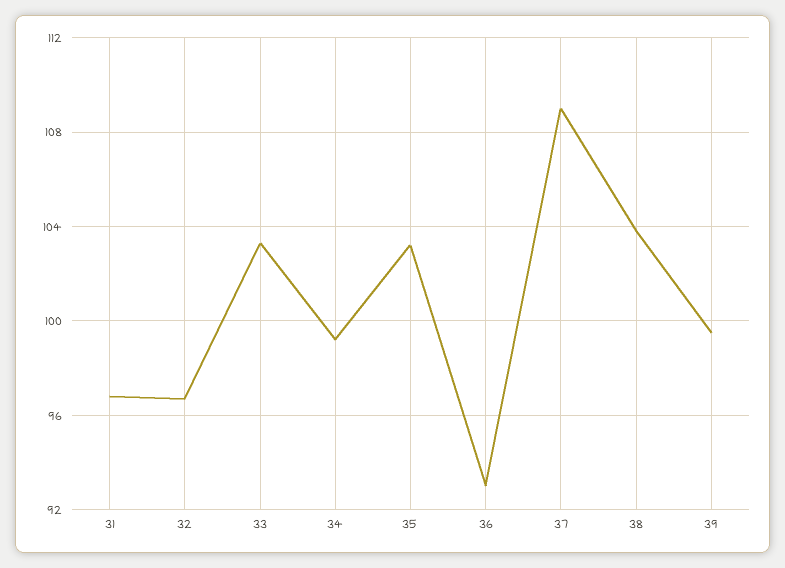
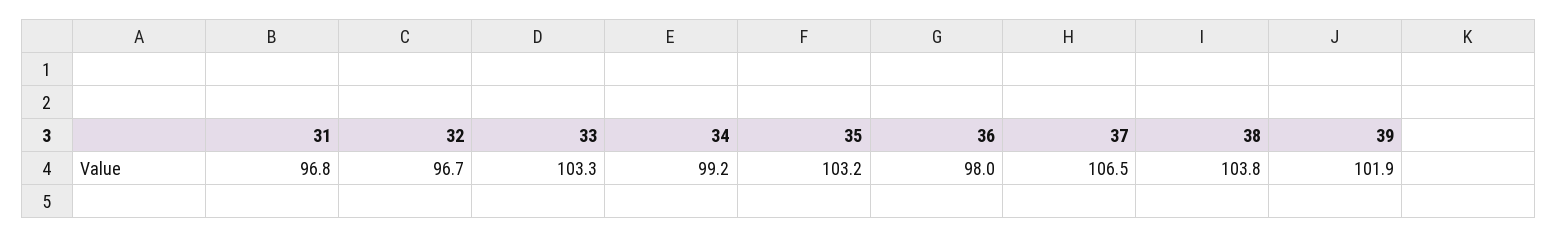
  {
    "31": 96.8,
    "32": 96.7,
    "33": 103.3,
    "34": 99.2,
    "35": 103.2,
-   "36": 93,
+   "36": 98,
-   "37": 109,
+   "37": 106.5,
    "38": 103.8,
-   "39": 99.5
+   "39": 101.9
  }

